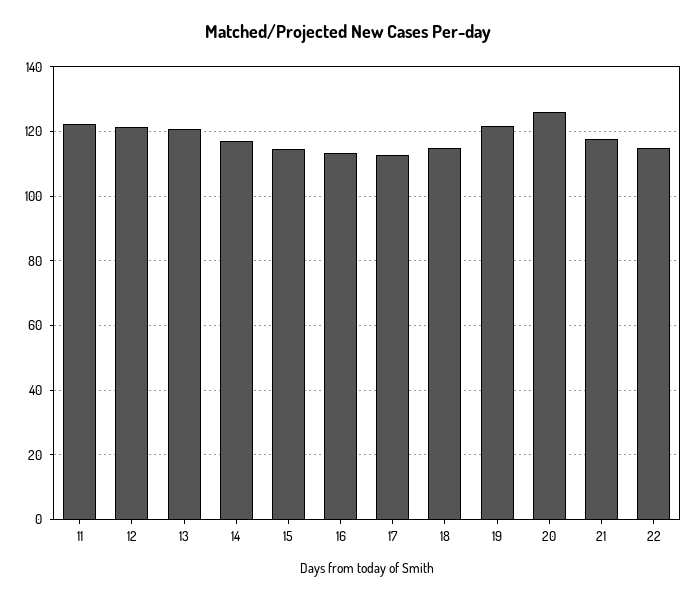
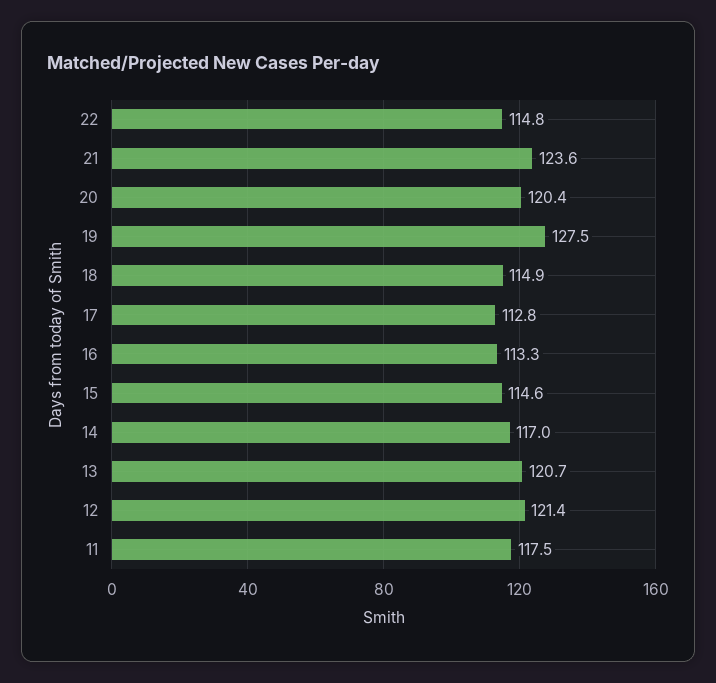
  {
-   "11": 122,
+   "11": 117.5,
    "12": 121.4,
    "13": 120.7,
    "14": 117,
    "15": 114.6,
    "16": 113.3,
    "17": 112.8,
    "18": 114.9,
-   "19": 122,
+   "19": 127.5,
-   "20": 126,
+   "20": 120.4,
-   "21": 118,
+   "21": 123.6,
    "22": 114.8
  }

